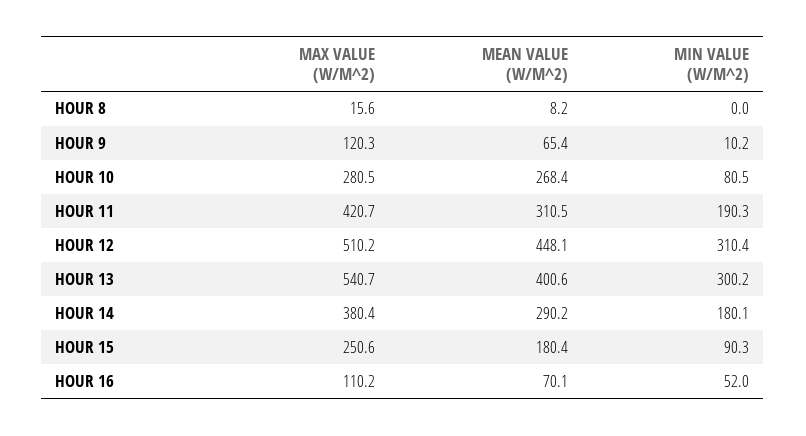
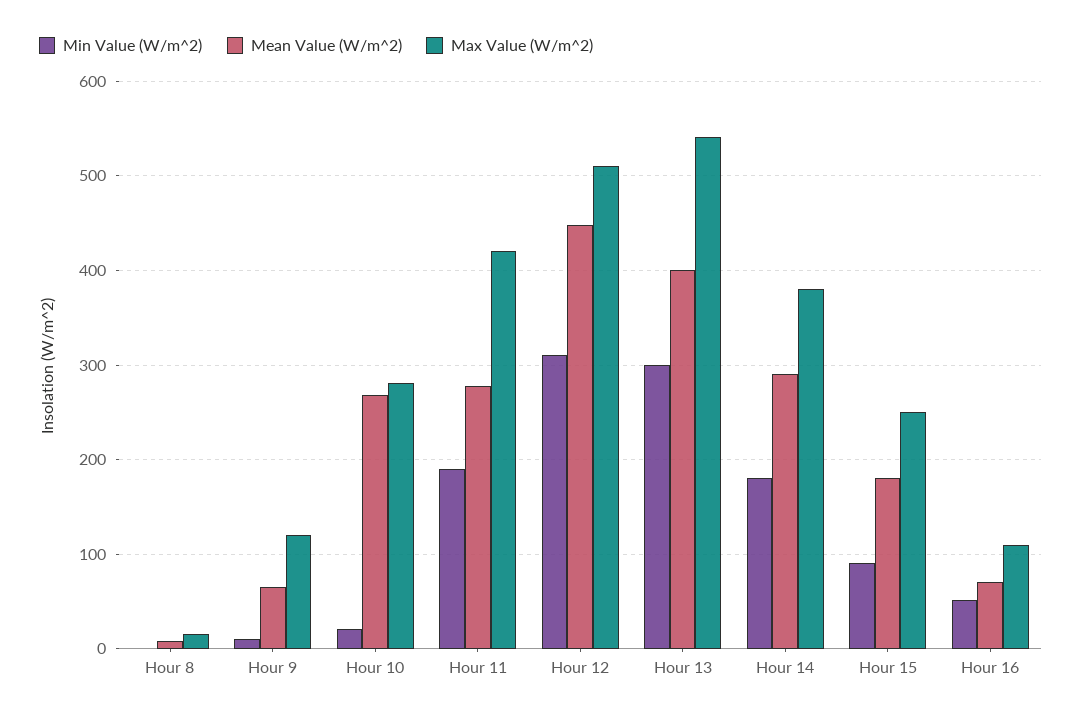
  {
    "MAX VALUE (W/M^2)": {
      "HOUR 8": 15.6,
      "HOUR 9": 120.3,
      "HOUR 10": 280.5,
      "HOUR 11": 420.7,
      "HOUR 12": 510.2,
      "HOUR 13": 540.7,
      "HOUR 14": 380.4,
      "HOUR 15": 250.6,
      "HOUR 16": 110.2
    },
    "MEAN VALUE (W/M^2)": {
      "HOUR 8": 8.2,
      "HOUR 9": 65.4,
      "HOUR 10": 268.4,
-     "HOUR 11": 310.5,
+     "HOUR 11": 280,
      "HOUR 12": 448.1,
      "HOUR 13": 400.6,
      "HOUR 14": 290.2,
      "HOUR 15": 180.4,
      "HOUR 16": 70.1
    },
    "MIN VALUE (W/M^2)": {
      "HOUR 8": 0,
      "HOUR 9": 10.2,
-     "HOUR 10": 80.5,
+     "HOUR 10": 20,
      "HOUR 11": 190.3,
      "HOUR 12": 310.4,
      "HOUR 13": 300.2,
      "HOUR 14": 180.1,
      "HOUR 15": 90.3,
      "HOUR 16": 52
    }
  }

